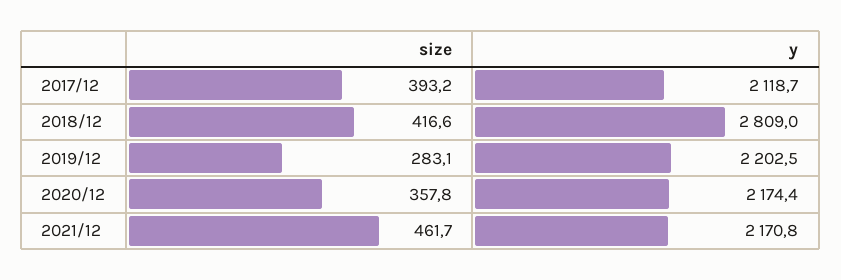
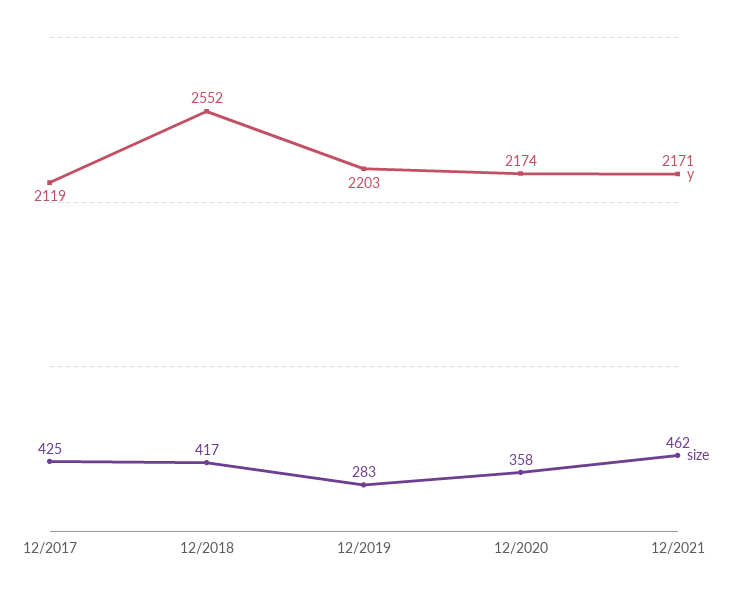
  {
    "size": {
-     "2017/12": 393.2,
+     "2017/12": 425,
      "2018/12": 416.6,
      "2019/12": 283.1,
      "2020/12": 357.8,
      "2021/12": 461.7
    },
    "y": {
      "2017/12": 2118.7,
-     "2018/12": 2809,
+     "2018/12": 2552,
      "2019/12": 2202.5,
      "2020/12": 2174.4,
      "2021/12": 2170.8
    }
  }

